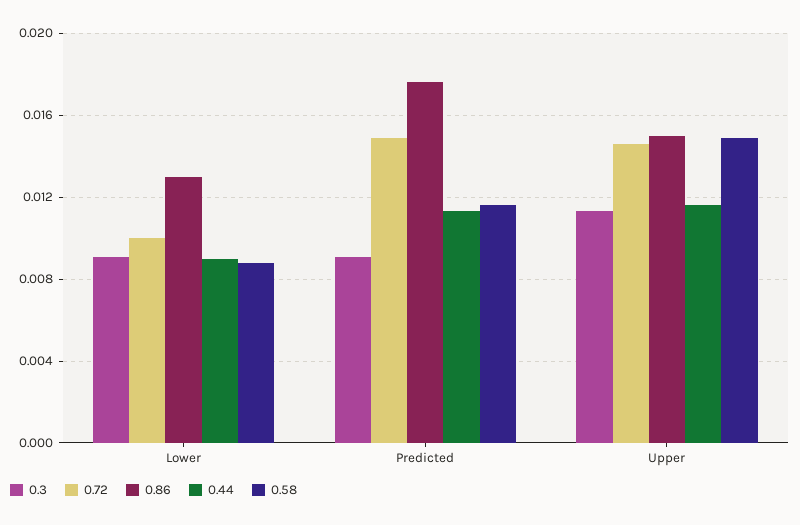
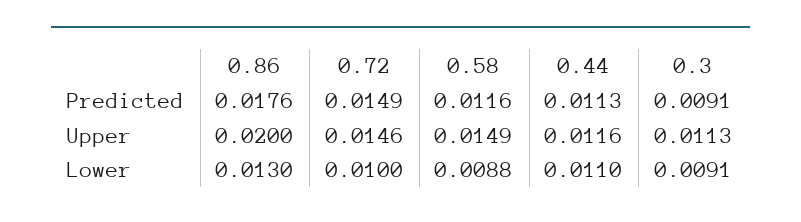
  {
    "0.3": {
      "Lower": 0.0091,
      "Predicted": 0.0091,
      "Upper": 0.0113
    },
    "0.72": {
      "Lower": 0.01,
      "Predicted": 0.0149,
      "Upper": 0.0146
    },
    "0.86": {
      "Lower": 0.013,
      "Predicted": 0.0176,
-     "Upper": 0.015
+     "Upper": 0.02
    },
    "0.44": {
-     "Lower": 0.009,
+     "Lower": 0.011,
      "Predicted": 0.0113,
      "Upper": 0.0116
    },
    "0.58": {
      "Lower": 0.0088,
      "Predicted": 0.0116,
      "Upper": 0.0149
    }
  }

